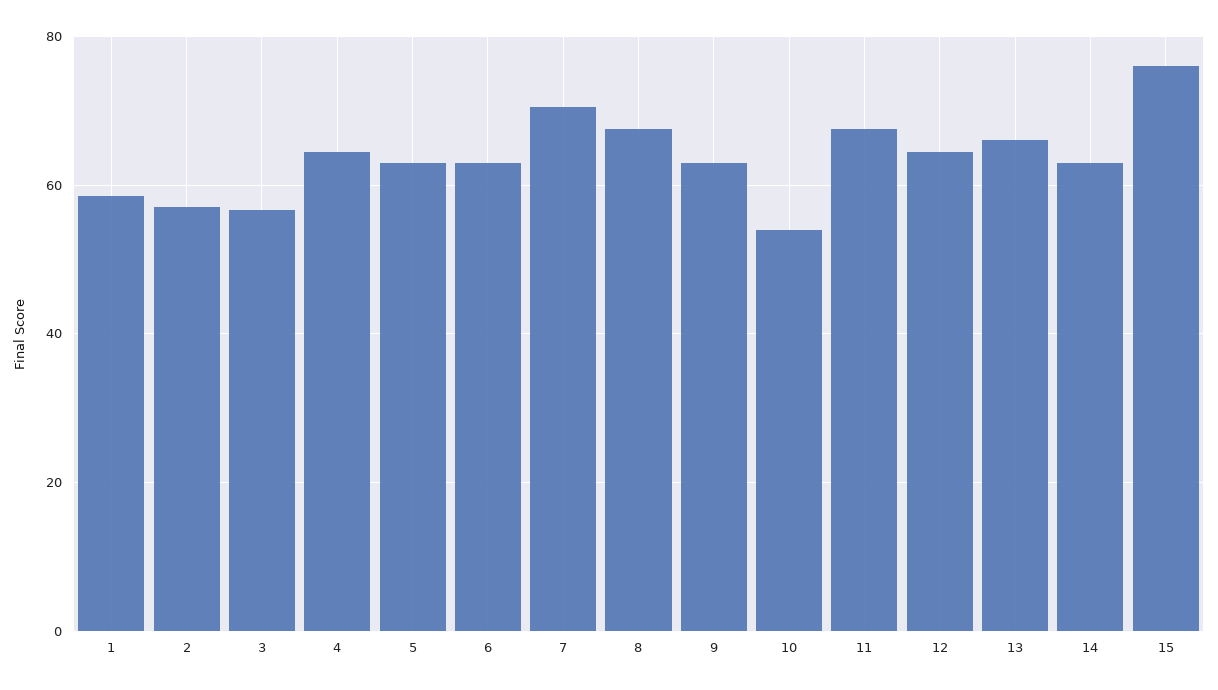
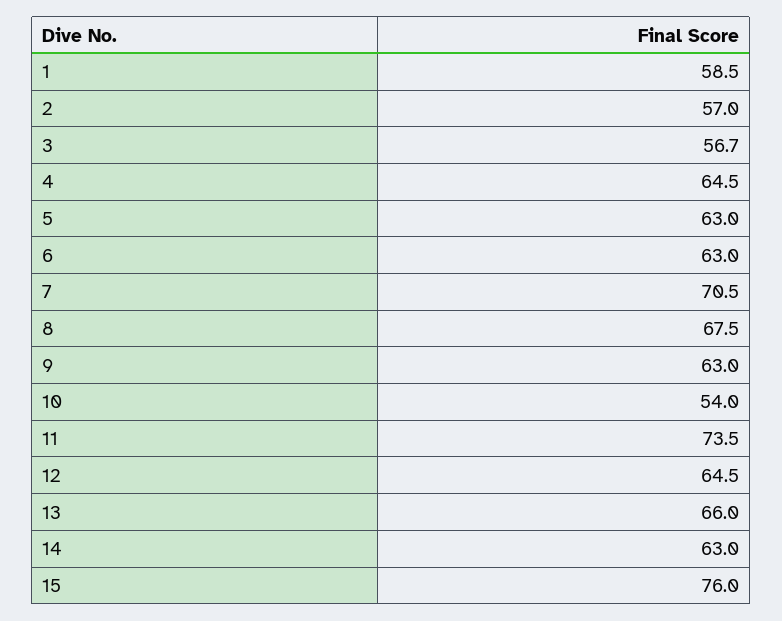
  {
    "1": 58.5,
    "2": 57,
    "3": 56.7,
    "4": 64.5,
    "5": 63,
    "6": 63,
    "7": 70.5,
    "8": 67.5,
    "9": 63,
    "10": 54,
-   "11": 68,
+   "11": 73.5,
    "12": 64.5,
    "13": 66,
    "14": 63,
    "15": 76
  }

